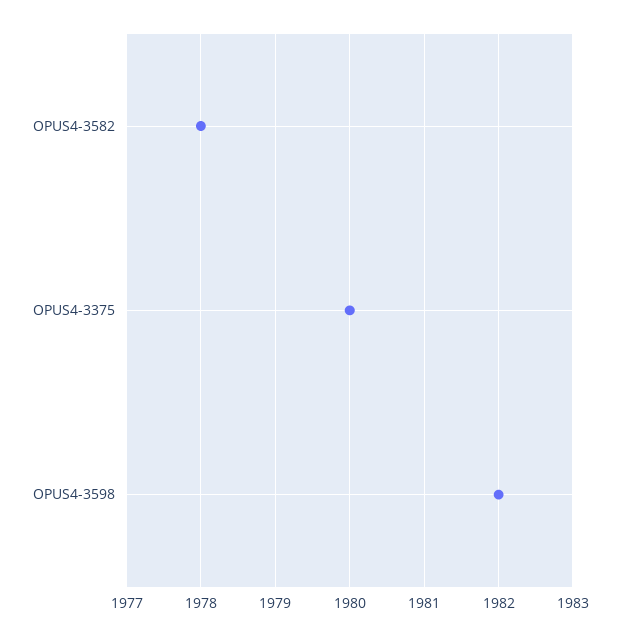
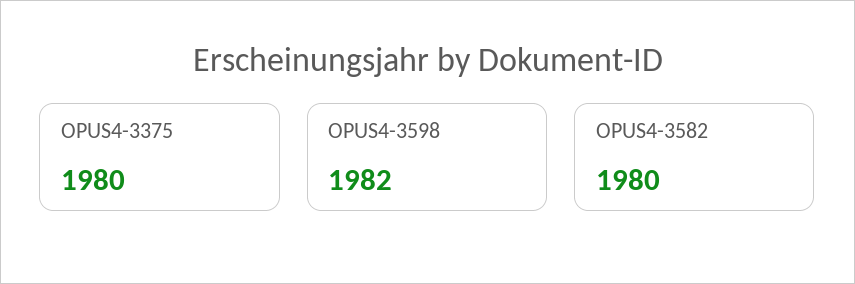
  {
-   "OPUS4-3582": 1978,
+   "OPUS4-3582": 1980,
    "OPUS4-3375": 1980,
    "OPUS4-3598": 1982
  }

